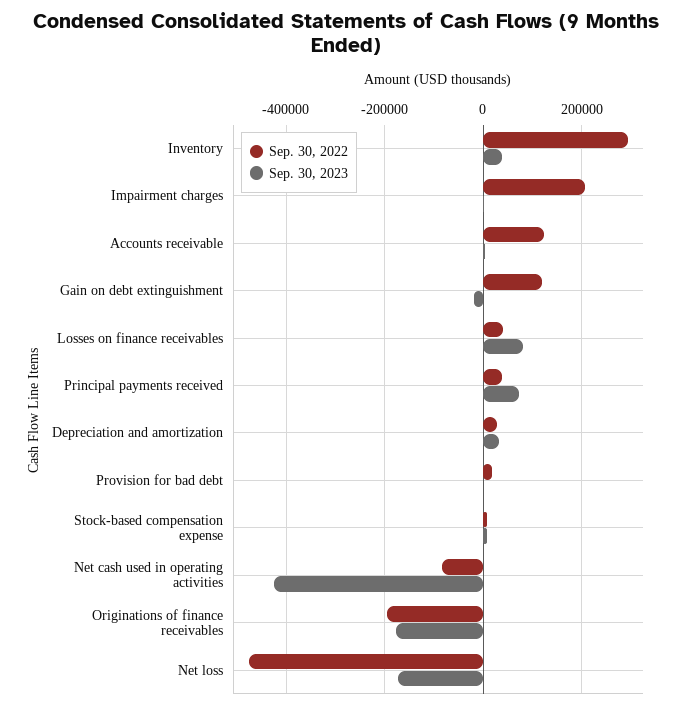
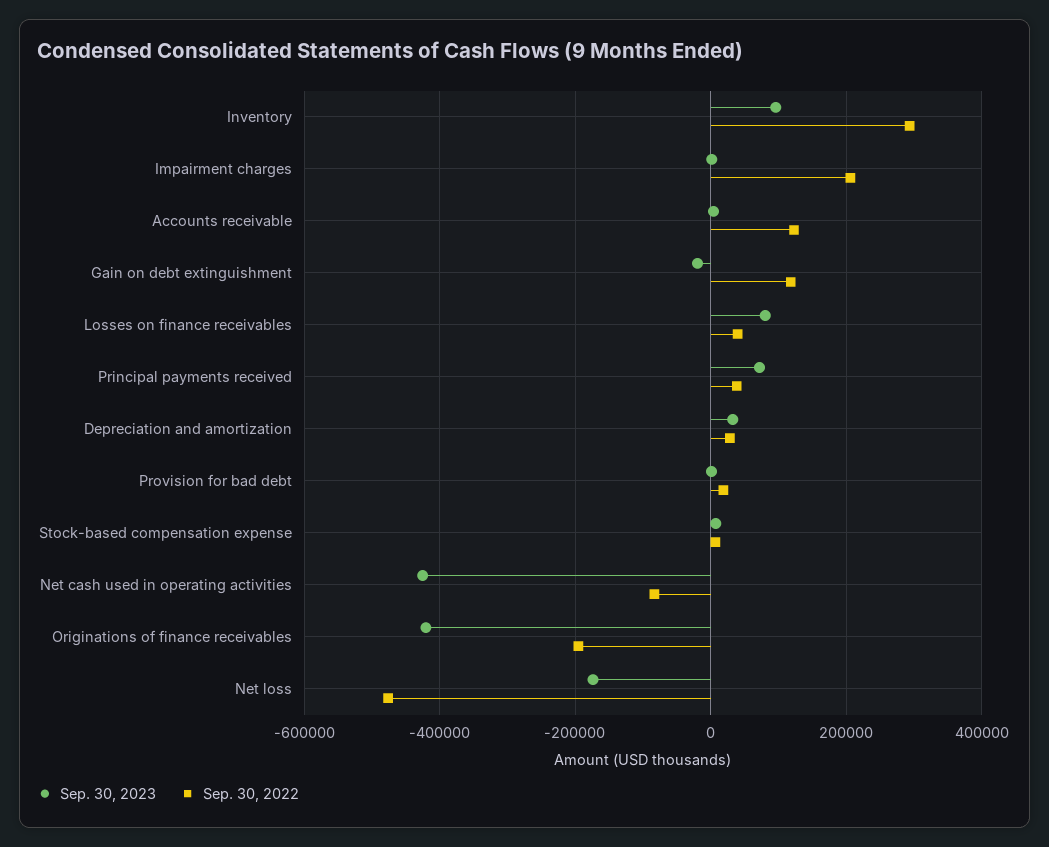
  {
    "Sep. 30, 2022": {
      "Inventory": 300000,
      "Impairment charges": 200000,
      "Accounts receivable": 120000,
      "Gain on debt extinguishment": 120000,
      "Losses on finance receivables": 40000,
      "Principal payments received": 40000,
      "Depreciation and amortization": 20000,
      "Provision for bad debt": 20000,
      "Stock-based compensation expense": 0,
      "Net cash used in operating activities": -80000,
      "Originations of finance receivables": -200000,
      "Net loss": -480000
    },
    "Sep. 30, 2023": {
-     "Inventory": 40000,
+     "Inventory": 100000,
      "Impairment charges": 0,
      "Accounts receivable": 0,
      "Gain on debt extinguishment": -20000,
      "Losses on finance receivables": 80000,
      "Principal payments received": 80000,
      "Depreciation and amortization": 40000,
      "Provision for bad debt": 0,
      "Stock-based compensation expense": 0,
      "Net cash used in operating activities": -420000,
-     "Originations of finance receivables": -180000,
+     "Originations of finance receivables": -420000,
      "Net loss": -180000
    }
  }

